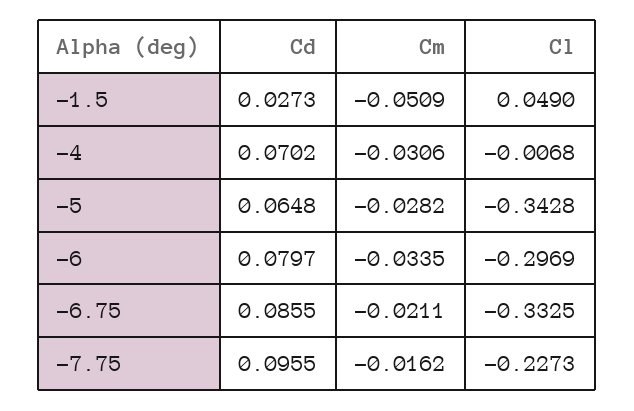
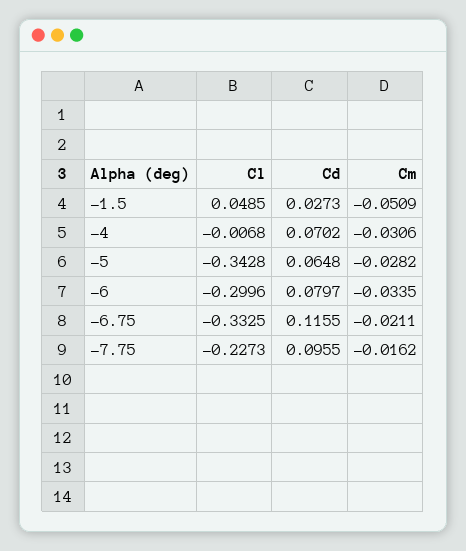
  {
    "Cd": {
      "-1.5": 0.0273,
      "-4": 0.0702,
      "-5": 0.0648,
      "-6": 0.0797,
-     "-6.75": 0.0855,
+     "-6.75": 0.1155,
      "-7.75": 0.0955
    },
    "Cm": {
      "-1.5": -0.0509,
      "-4": -0.0306,
      "-5": -0.0282,
      "-6": -0.0335,
      "-6.75": -0.0211,
      "-7.75": -0.0162
    },
    "Cl": {
-     "-1.5": 0.049,
+     "-1.5": 0.0485,
      "-4": -0.0068,
      "-5": -0.3428,
-     "-6": -0.2969,
+     "-6": -0.2996,
      "-6.75": -0.3325,
      "-7.75": -0.2273
    }
  }

